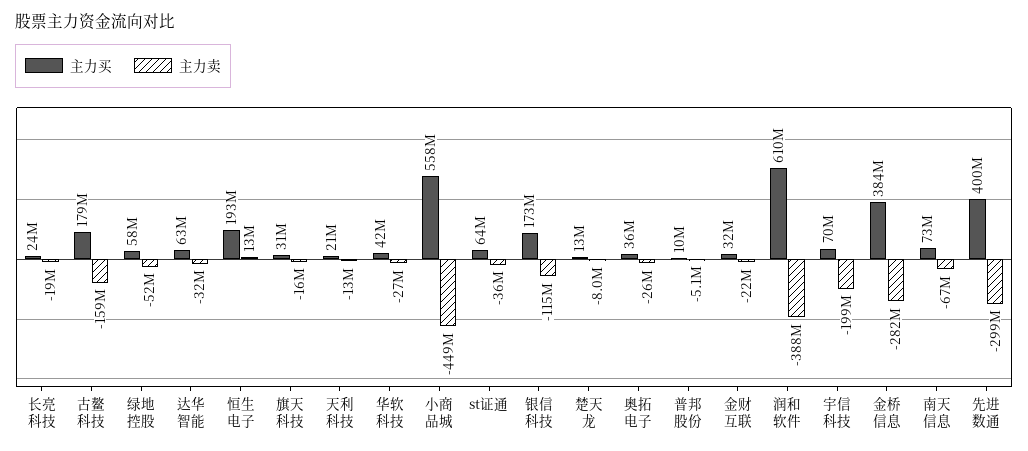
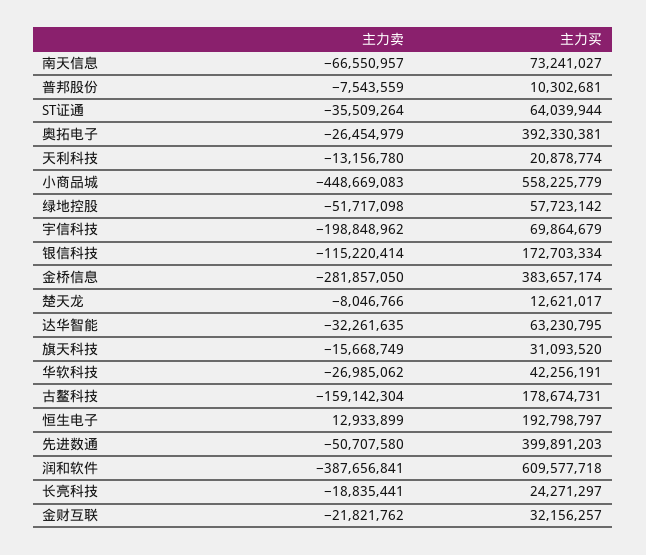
  {
    "主力买": {
      "长亮科技": 24271297,
      "古鳌科技": 178674731,
      "绿地控股": 57723142,
      "达华智能": 63230795,
      "恒生电子": 192798797,
      "旗天科技": 31093520,
      "天利科技": 20878774,
      "华软科技": 42256191,
      "小商品城": 558225779,
      "st证通": 64039944,
      "银信科技": 172703334,
      "楚天龙": 12621017,
-     "奥拓电子": 36000000,
+     "奥拓电子": 392330381,
      "普邦股份": 10302681,
      "金财互联": 32156257,
      "润和软件": 609577718,
      "宇信科技": 69864679,
      "金桥信息": 383657174,
      "南天信息": 73241027,
      "先进数通": 399891203
    },
    "主力卖": {
      "长亮科技": -18835441,
      "古鳌科技": -159142304,
      "绿地控股": -51717098,
      "达华智能": -32261635,
      "恒生电子": 12933899,
      "旗天科技": -15668749,
      "天利科技": -13156780,
      "华软科技": -26985062,
      "小商品城": -448669083,
      "st证通": -35509264,
      "银信科技": -115220414,
      "楚天龙": -8046766,
      "奥拓电子": -26454979,
-     "普邦股份": -5100000,
+     "普邦股份": -7543559,
      "金财互联": -21821762,
      "润和软件": -387656841,
      "宇信科技": -198848962,
      "金桥信息": -281857050,
      "南天信息": -66550957,
-     "先进数通": -299000000
+     "先进数通": -50707580
    }
  }

